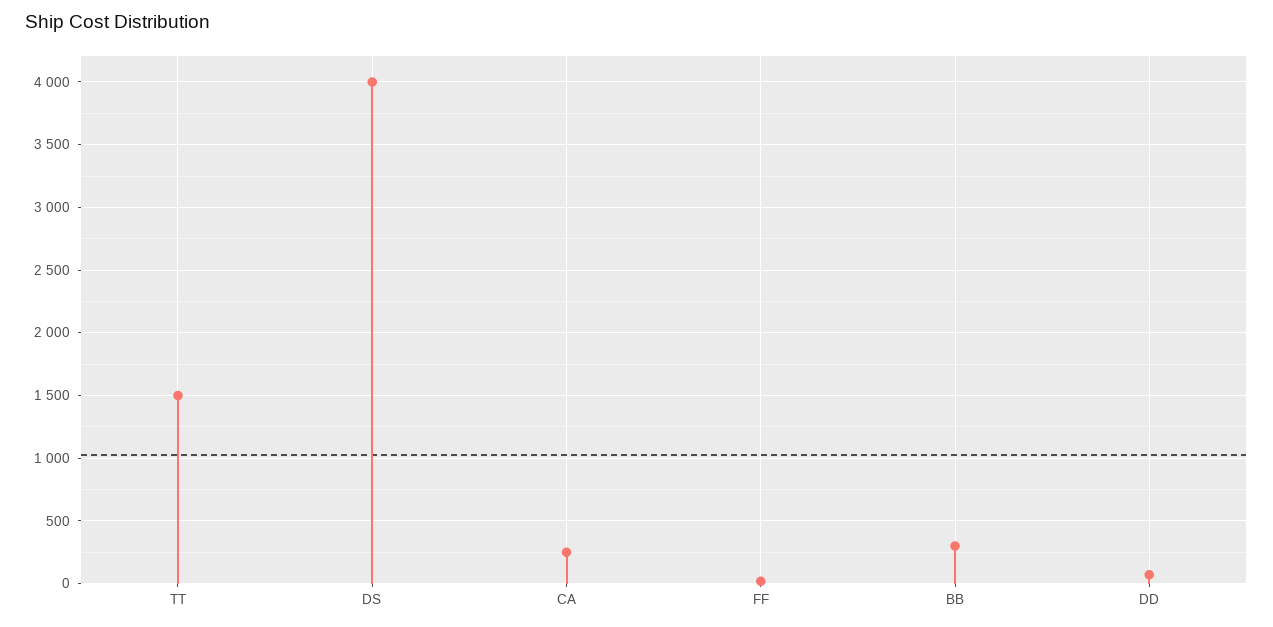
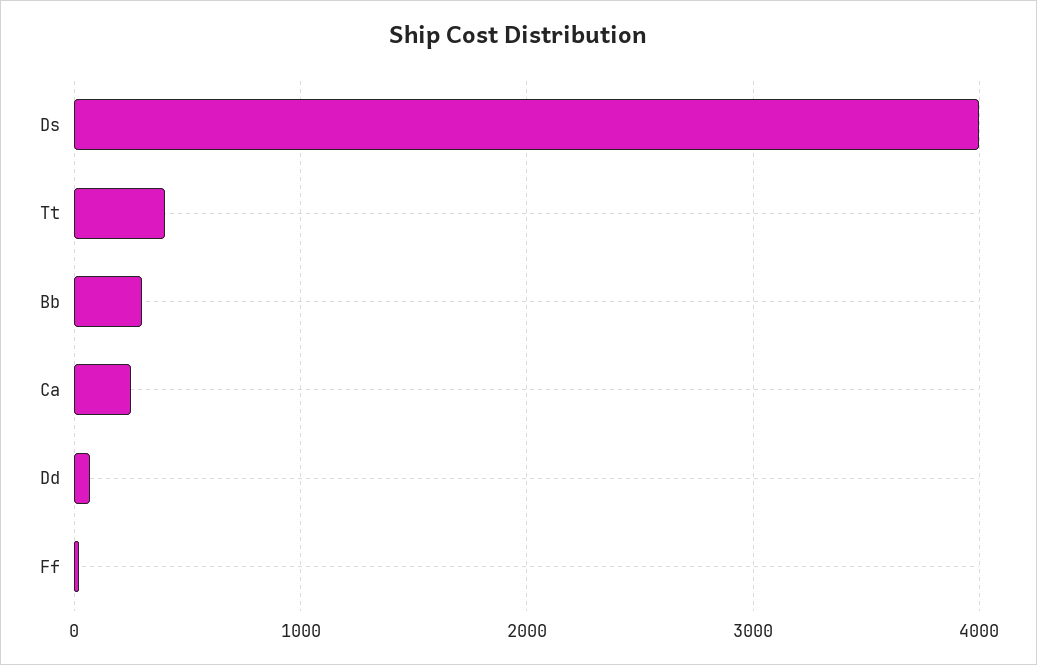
  {
-   "TT": 1500,
+   "TT": 400,
    "DS": 4000,
    "CA": 250,
    "FF": 0,
    "BB": 300,
    "DD": 50
  }

